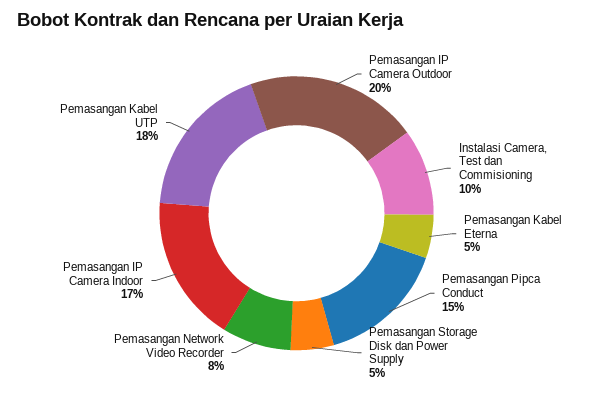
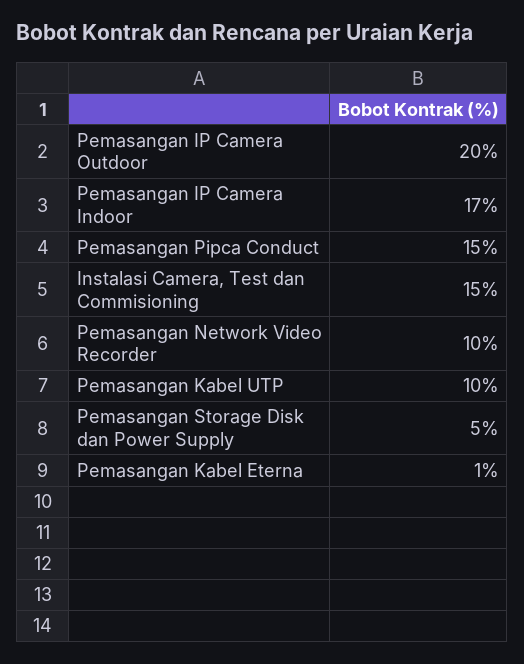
  {
    "Pemasangan IP Camera Outdoor": 20,
-   "Instalasi Camera, Test dan Commisioning": 10,
+   "Instalasi Camera, Test dan Commisioning": 15,
-   "Pemasangan Kabel Eterna": 5,
+   "Pemasangan Kabel Eterna": 1,
    "Pemasangan Pipca Conduct": 15,
    "Pemasangan Storage Disk dan Power Supply": 5,
-   "Pemasangan Network Video Recorder": 8,
+   "Pemasangan Network Video Recorder": 10,
    "Pemasangan IP Camera Indoor": 17,
-   "Pemasangan Kabel UTP": 18
+   "Pemasangan Kabel UTP": 10
  }

